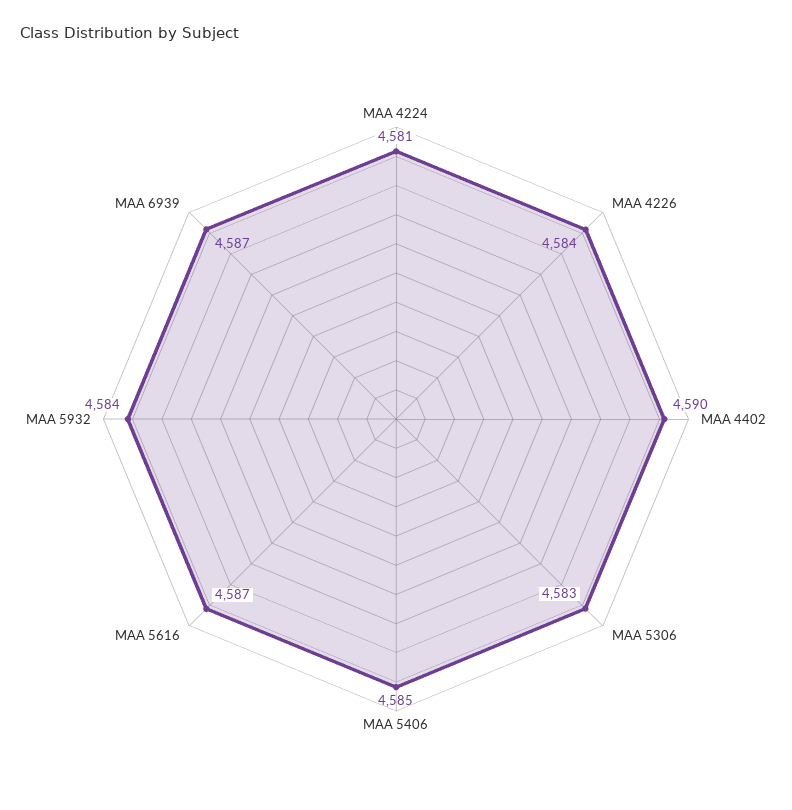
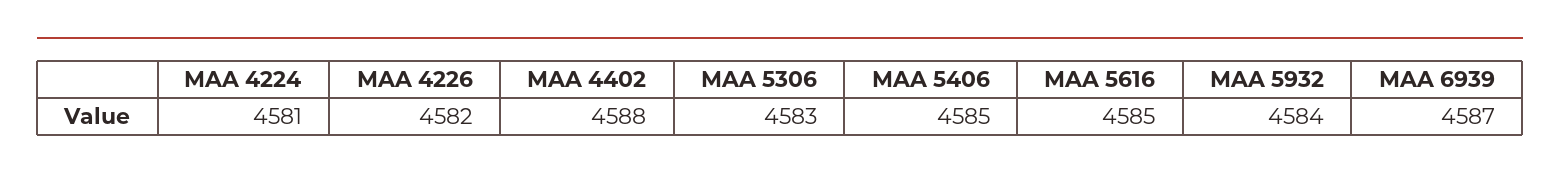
  {
    "MAA 4224": 4581,
-   "MAA 4226": 4584,
+   "MAA 4226": 4582,
-   "MAA 4402": 4590,
+   "MAA 4402": 4588,
    "MAA 5306": 4583,
    "MAA 5406": 4585,
-   "MAA 5616": 4587,
+   "MAA 5616": 4585,
    "MAA 5932": 4584,
    "MAA 6939": 4587
  }

